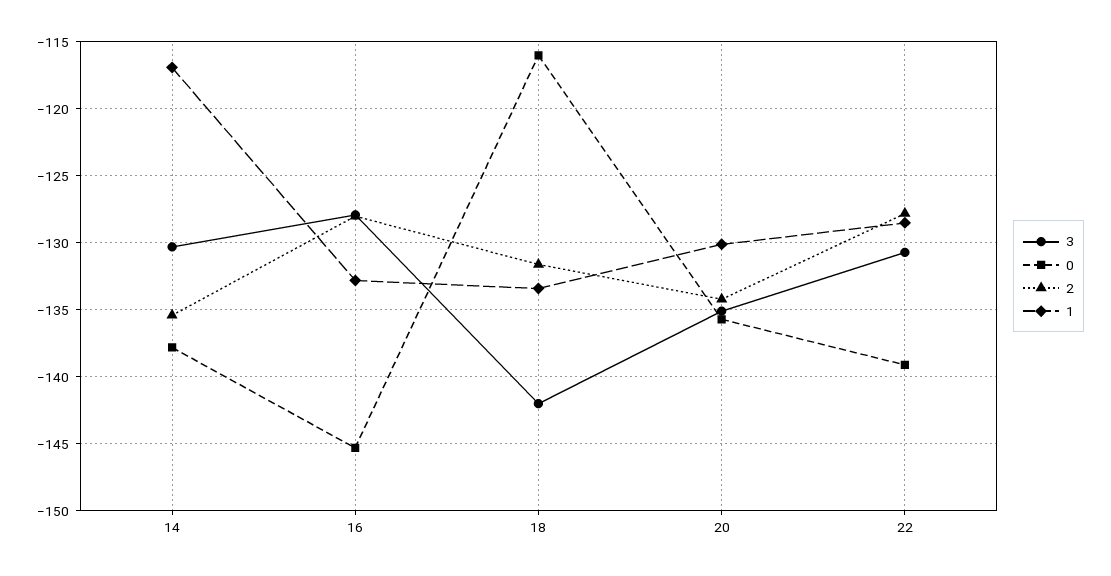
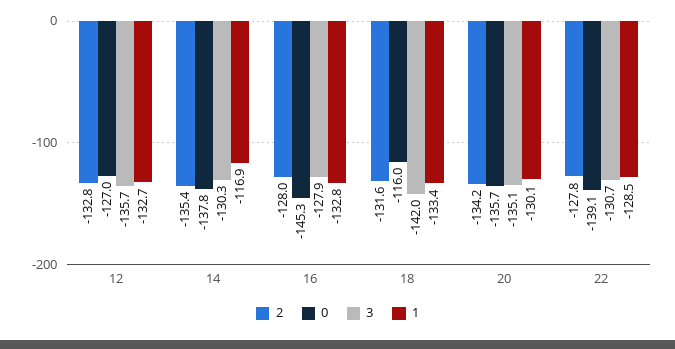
  {
    "3": {
      "14": -130.3,
      "16": -127.9,
      "18": -142,
      "20": -135.1,
-     "22": -130.7
+     "22": -130.7,
+     "12": -135.7
    },
    "0": {
      "14": -137.8,
      "16": -145.3,
      "18": -116,
      "20": -135.7,
-     "22": -139.1
+     "22": -139.1,
+     "12": -127
    },
    "2": {
      "14": -135.4,
      "16": -128,
      "18": -131.6,
      "20": -134.2,
-     "22": -127.8
+     "22": -127.8,
+     "12": -132.8
    },
    "1": {
      "14": -116.9,
      "16": -132.8,
      "18": -133.4,
      "20": -130.1,
-     "22": -128.5
+     "22": -128.5,
+     "12": -132.7
    }
  }

